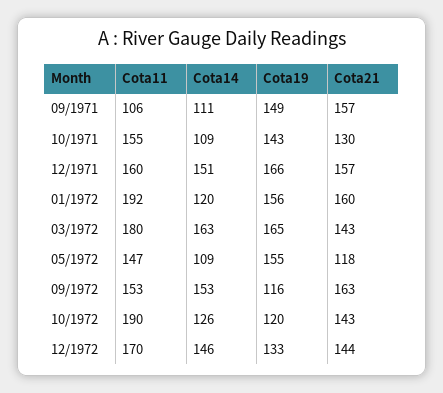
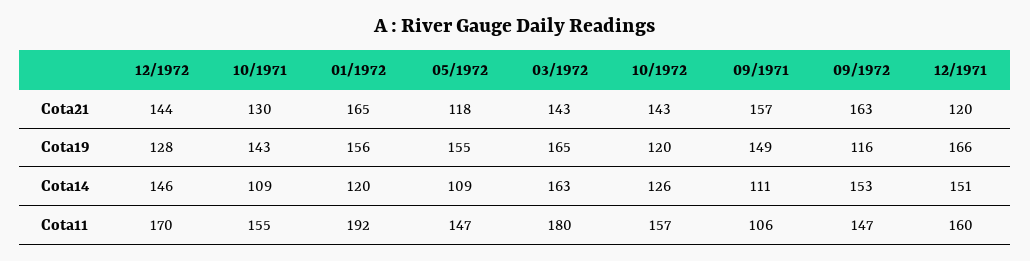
  {
    "Cota11": {
      "09/1971": 106,
      "10/1971": 155,
      "12/1971": 160,
      "01/1972": 192,
      "03/1972": 180,
      "05/1972": 147,
-     "09/1972": 153,
+     "09/1972": 147,
-     "10/1972": 190,
+     "10/1972": 157,
      "12/1972": 170
    },
    "Cota14": {
      "09/1971": 111,
      "10/1971": 109,
      "12/1971": 151,
      "01/1972": 120,
      "03/1972": 163,
      "05/1972": 109,
      "09/1972": 153,
      "10/1972": 126,
      "12/1972": 146
    },
    "Cota19": {
      "09/1971": 149,
      "10/1971": 143,
      "12/1971": 166,
      "01/1972": 156,
      "03/1972": 165,
      "05/1972": 155,
      "09/1972": 116,
      "10/1972": 120,
-     "12/1972": 133
+     "12/1972": 128
    },
    "Cota21": {
      "09/1971": 157,
      "10/1971": 130,
-     "12/1971": 157,
+     "12/1971": 120,
-     "01/1972": 160,
+     "01/1972": 165,
      "03/1972": 143,
      "05/1972": 118,
      "09/1972": 163,
      "10/1972": 143,
      "12/1972": 144
    }
  }

